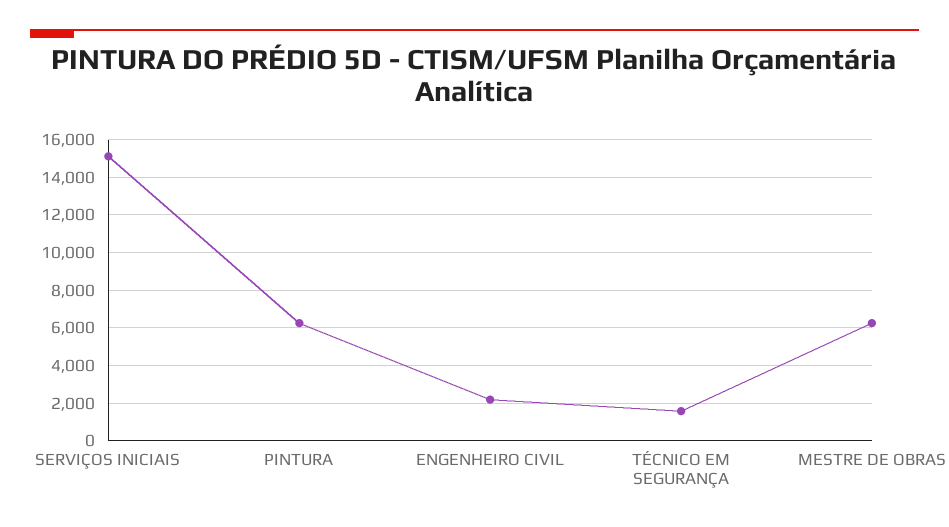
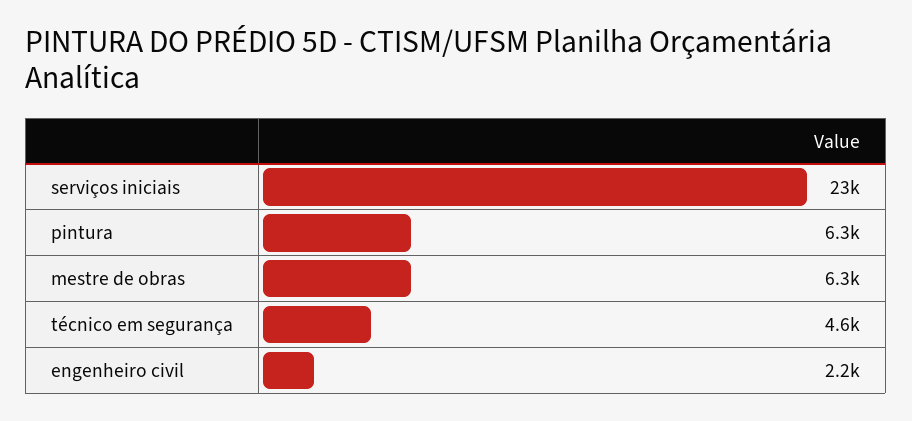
  {
-   "SERVIÇOS INICIAIS": 15000,
+   "SERVIÇOS INICIAIS": 23000,
    "PINTURA": 6300,
    "ENGENHEIRO CIVIL": 2200,
-   "TÉCNICO EM SEGURANÇA": 1500,
+   "TÉCNICO EM SEGURANÇA": 4600,
    "MESTRE DE OBRAS": 6300
  }

